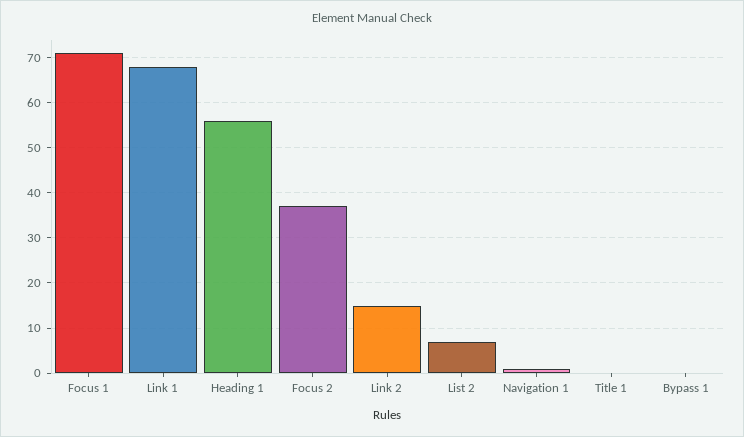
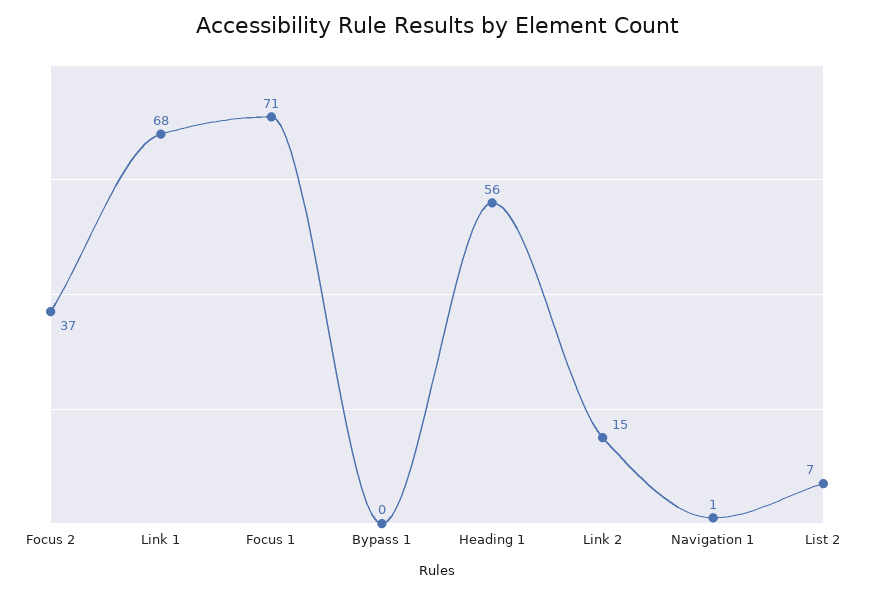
  {
    "Focus 1": 71,
    "Link 1": 68,
    "Heading 1": 56,
    "Focus 2": 37,
    "Link 2": 15,
    "List 2": 7,
    "Navigation 1": 1,
-   "Title 1": 0,
    "Bypass 1": 0
  }

